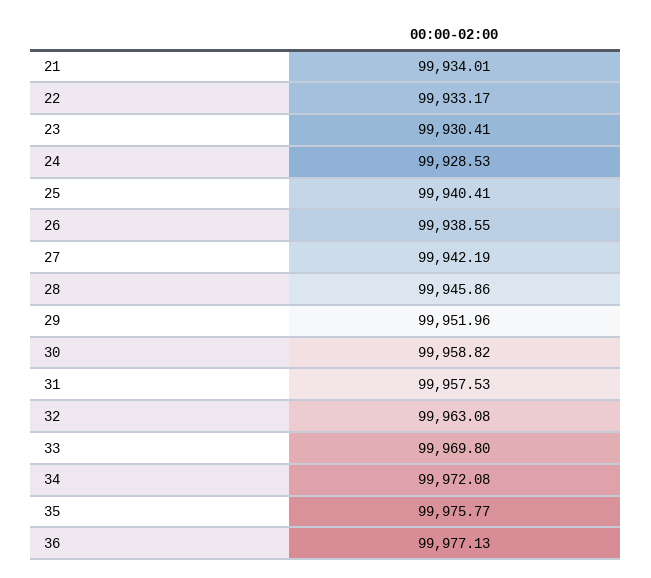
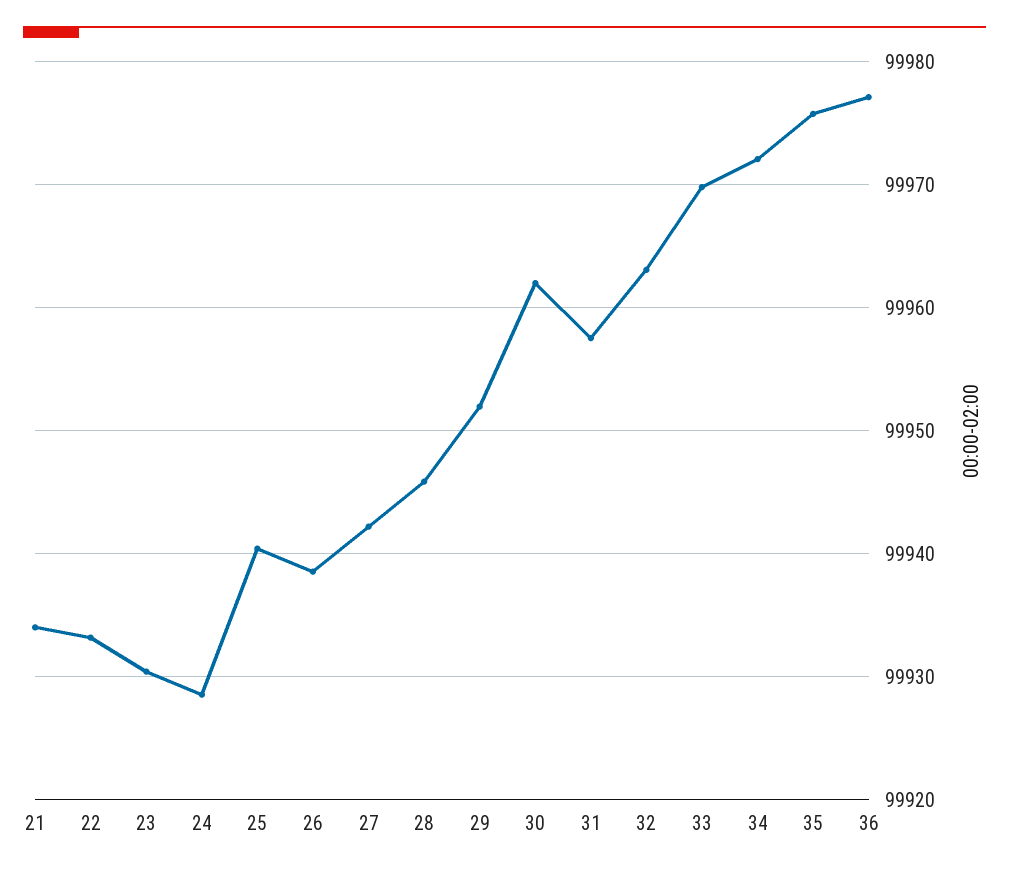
  {
    "21": 99934.01,
    "22": 99933.17,
    "23": 99930.41,
    "24": 99928.53,
    "25": 99940.41,
    "26": 99938.55,
    "27": 99942.19,
    "28": 99945.86,
    "29": 99951.96,
-   "30": 99958.82,
+   "30": 99962,
    "31": 99957.53,
    "32": 99963.08,
    "33": 99969.8,
    "34": 99972.08,
    "35": 99975.77,
    "36": 99977.13
  }

